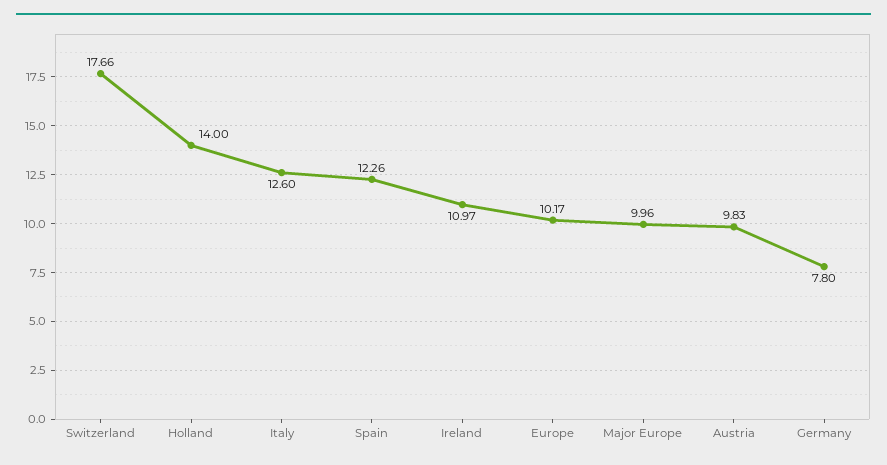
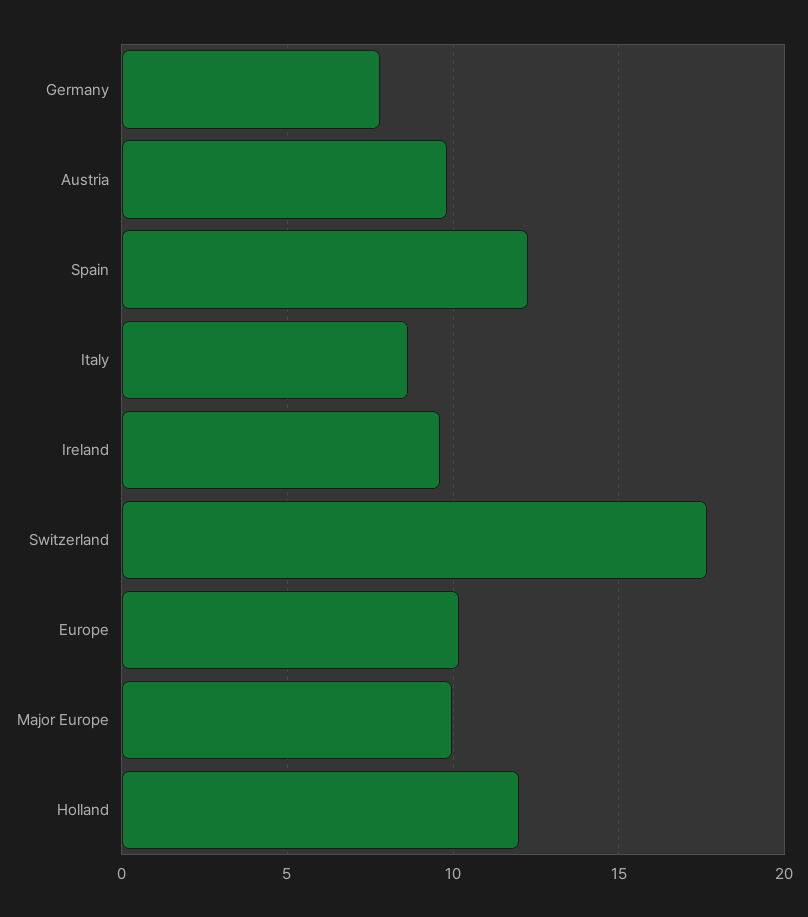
  {
    "Switzerland": 17.66,
-   "Holland": 14,
+   "Holland": 12,
-   "Italy": 12.6,
+   "Italy": 8.5,
    "Spain": 12.26,
-   "Ireland": 10.97,
+   "Ireland": 9.5,
    "Europe": 10.17,
    "Major Europe": 9.96,
    "Austria": 9.83,
    "Germany": 7.8
  }

